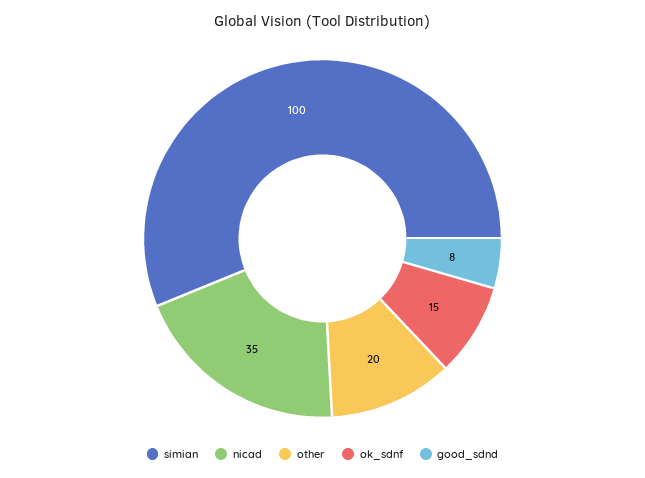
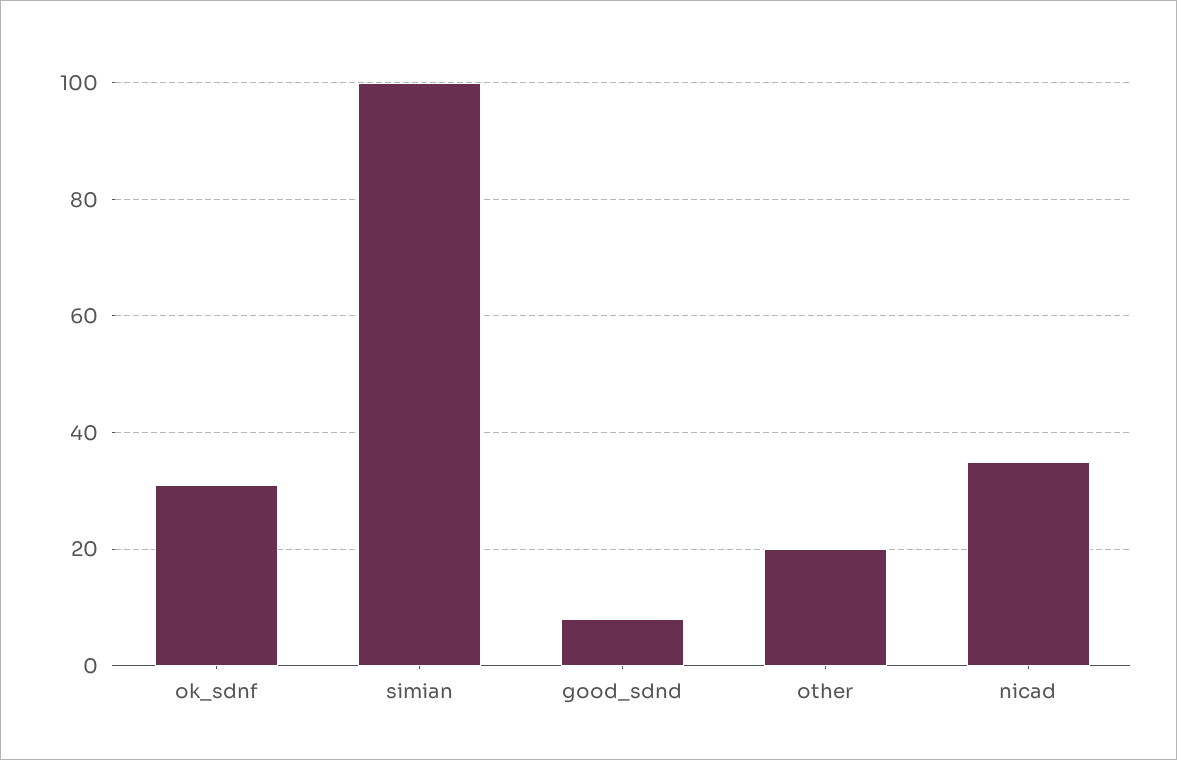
  {
    "simian": 100,
    "nicad": 35,
    "other": 20,
-   "ok_sdnf": 15,
+   "ok_sdnf": 30,
    "good_sdnd": 8
  }

